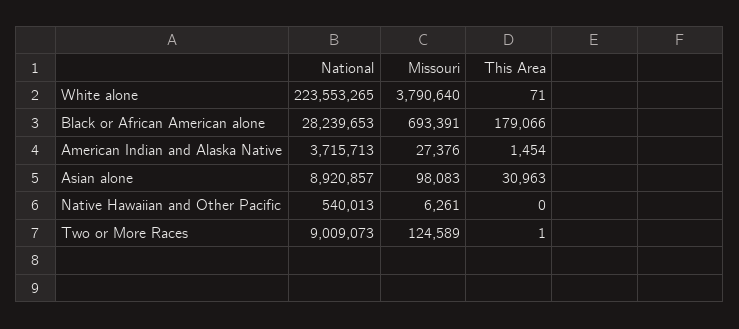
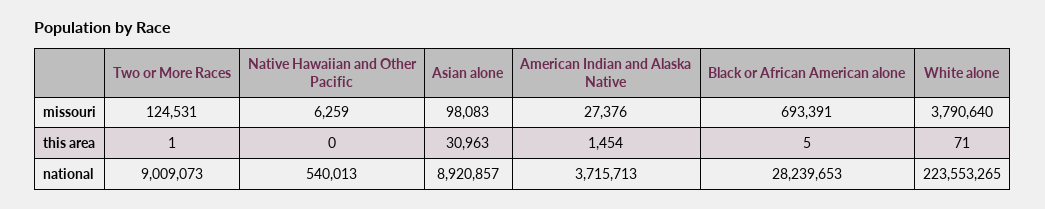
  {
    "National": {
      "White alone": 223553265,
      "Black or African American alone": 28239653,
      "American Indian and Alaska Native": 3715713,
      "Asian alone": 8920857,
      "Native Hawaiian and Other Pacific": 540013,
      "Two or More Races": 9009073
    },
    "Missouri": {
      "White alone": 3790640,
      "Black or African American alone": 693391,
      "American Indian and Alaska Native": 27376,
      "Asian alone": 98083,
-     "Native Hawaiian and Other Pacific": 6261,
+     "Native Hawaiian and Other Pacific": 6259,
-     "Two or More Races": 124589
+     "Two or More Races": 124531
    },
    "This Area": {
      "White alone": 71,
-     "Black or African American alone": 179066,
+     "Black or African American alone": 5,
      "American Indian and Alaska Native": 1454,
      "Asian alone": 30963,
      "Native Hawaiian and Other Pacific": 0,
      "Two or More Races": 1
    }
  }

